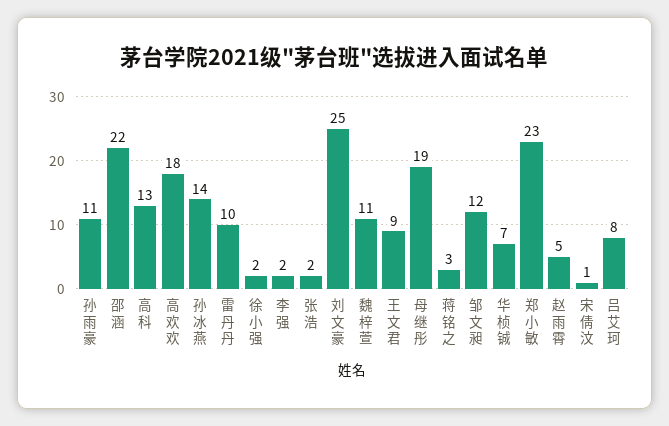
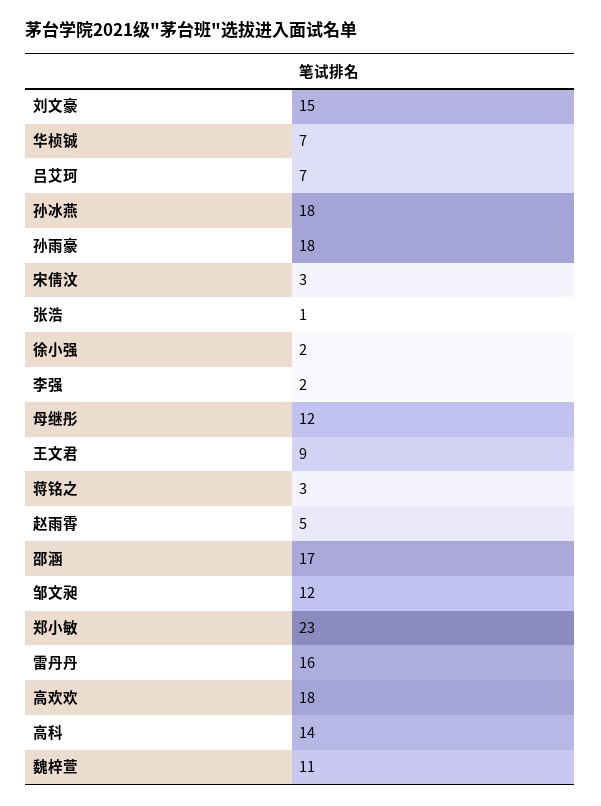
  {
-   "孙雨豪": 11,
+   "孙雨豪": 18,
-   "邵涵": 22,
+   "邵涵": 17,
-   "高科": 13,
+   "高科": 14,
    "高欢欢": 18,
-   "孙冰燕": 14,
+   "孙冰燕": 18,
-   "雷丹丹": 10,
+   "雷丹丹": 16,
    "徐小强": 2,
    "李强": 2,
-   "张浩": 2,
+   "张浩": 1,
-   "刘文豪": 25,
+   "刘文豪": 15,
    "魏梓萱": 11,
    "王文君": 9,
-   "母继彤": 19,
+   "母继彤": 12,
    "蒋铭之": 3,
    "邹文昶": 12,
    "华桢铖": 7,
    "郑小敏": 23,
    "赵雨霄": 5,
-   "宋倩汶": 1,
+   "宋倩汶": 3,
-   "吕艾珂": 8
+   "吕艾珂": 7
  }

